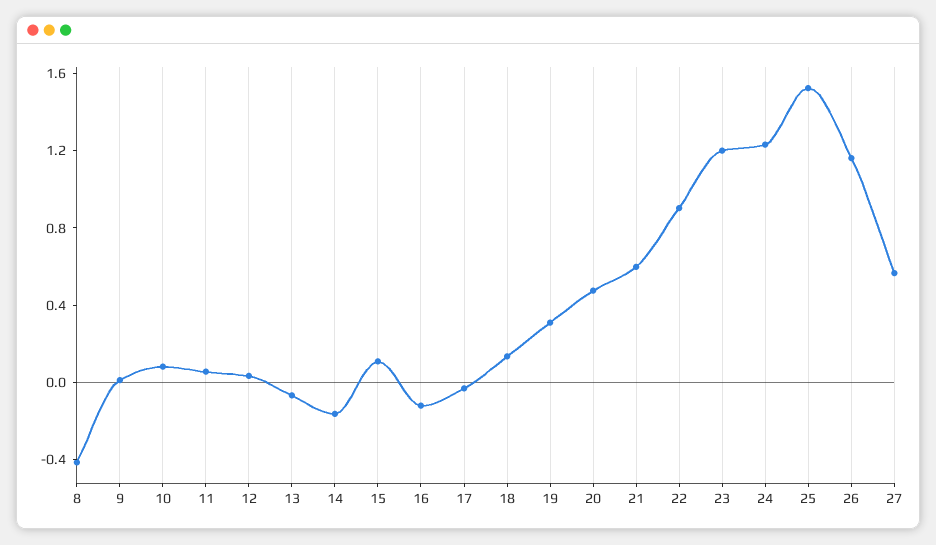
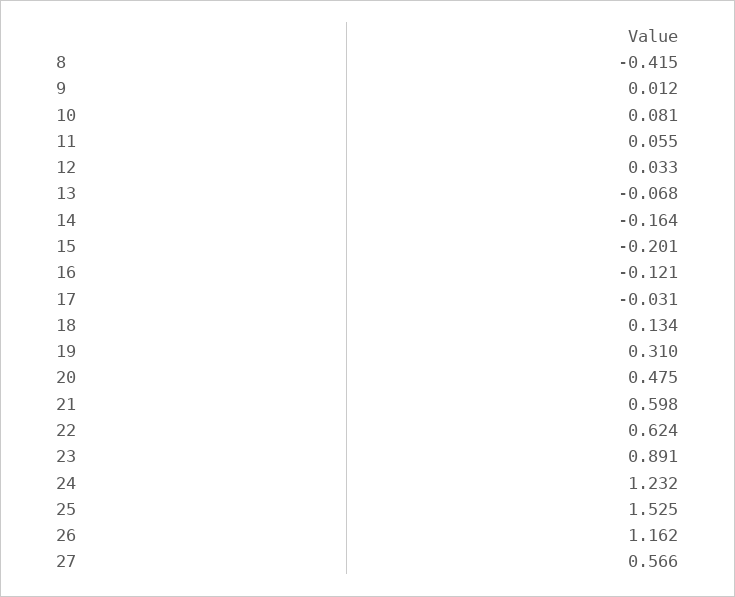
  {
    "8": -0.415,
    "9": 0.012,
    "10": 0.081,
    "11": 0.055,
    "12": 0.033,
    "13": -0.068,
    "14": -0.164,
-   "15": 0.1,
+   "15": -0.201,
    "16": -0.121,
    "17": -0.031,
    "18": 0.134,
    "19": 0.31,
    "20": 0.475,
    "21": 0.598,
-   "22": 0.9,
+   "22": 0.624,
-   "23": 1.2,
+   "23": 0.891,
    "24": 1.232,
    "25": 1.525,
    "26": 1.162,
    "27": 0.566
  }

